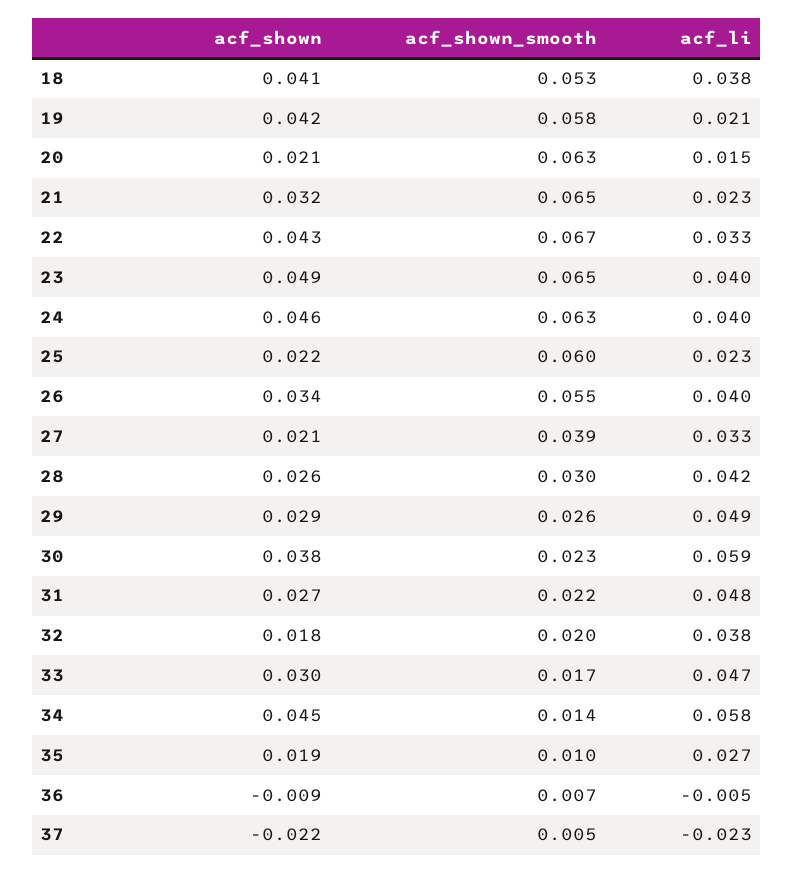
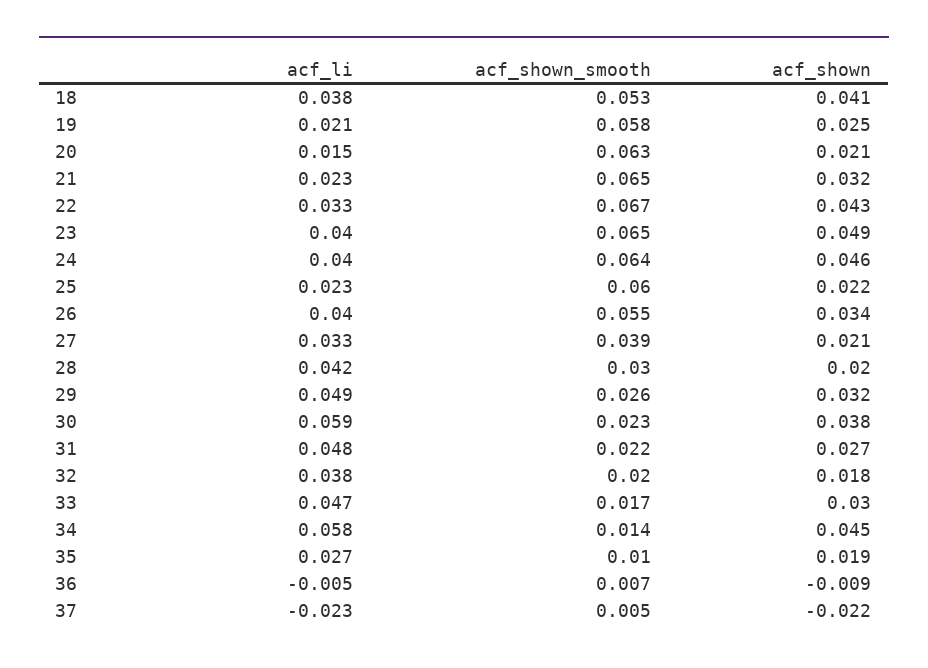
  {
    "acf_shown": {
      "18": 0.041,
-     "19": 0.042,
+     "19": 0.025,
      "20": 0.021,
      "21": 0.032,
      "22": 0.043,
      "23": 0.049,
      "24": 0.046,
      "25": 0.022,
      "26": 0.034,
      "27": 0.021,
-     "28": 0.026,
+     "28": 0.02,
-     "29": 0.029,
+     "29": 0.032,
      "30": 0.038,
      "31": 0.027,
      "32": 0.018,
      "33": 0.03,
      "34": 0.045,
      "35": 0.019,
      "36": -0.009,
      "37": -0.022
    },
    "acf_shown_smooth": {
      "18": 0.053,
      "19": 0.058,
      "20": 0.063,
      "21": 0.065,
      "22": 0.067,
      "23": 0.065,
-     "24": 0.063,
+     "24": 0.064,
      "25": 0.06,
      "26": 0.055,
      "27": 0.039,
      "28": 0.03,
      "29": 0.026,
      "30": 0.023,
      "31": 0.022,
      "32": 0.02,
      "33": 0.017,
      "34": 0.014,
      "35": 0.01,
      "36": 0.007,
      "37": 0.005
    },
    "acf_li": {
      "18": 0.038,
      "19": 0.021,
      "20": 0.015,
      "21": 0.023,
      "22": 0.033,
      "23": 0.04,
      "24": 0.04,
      "25": 0.023,
      "26": 0.04,
      "27": 0.033,
      "28": 0.042,
      "29": 0.049,
      "30": 0.059,
      "31": 0.048,
      "32": 0.038,
      "33": 0.047,
      "34": 0.058,
      "35": 0.027,
      "36": -0.005,
      "37": -0.023
    }
  }

